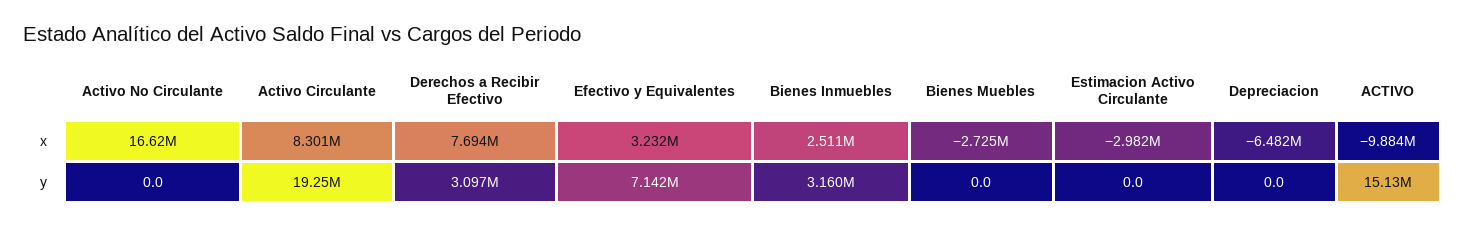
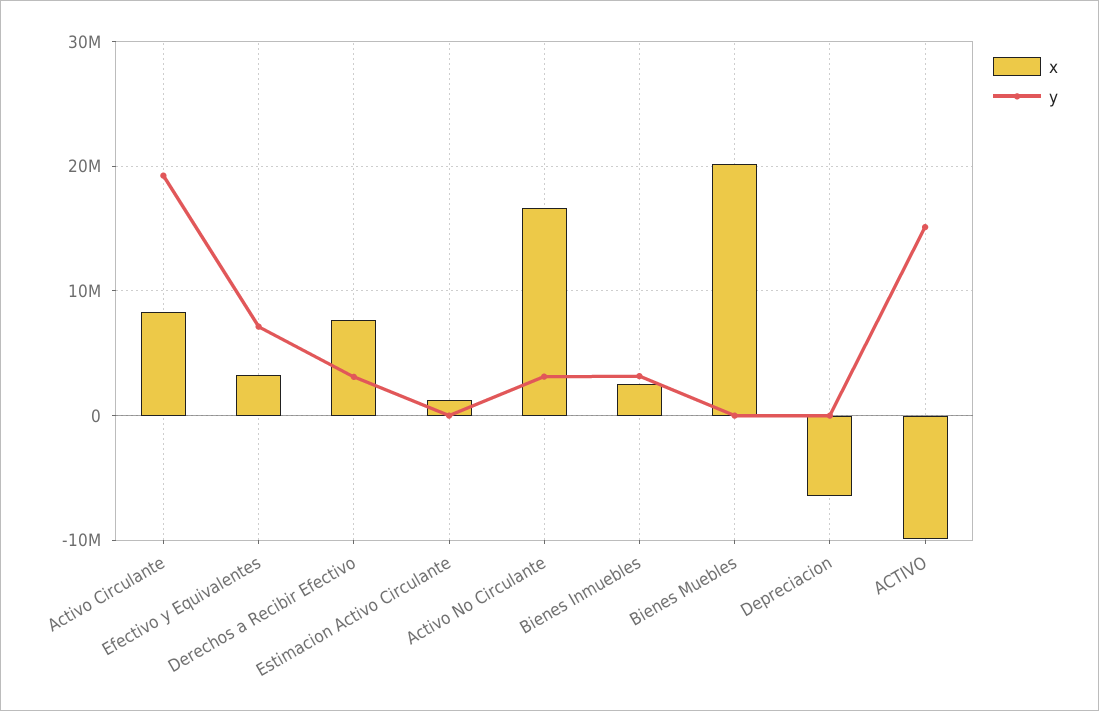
  {
    "x": {
      "Activo No Circulante": 16620000,
      "Activo Circulante": 8301000,
      "Derechos a Recibir Efectivo": 7694000,
      "Efectivo y Equivalentes": 3232000,
      "Bienes Inmuebles": 2511000,
-     "Bienes Muebles": -2725000,
+     "Bienes Muebles": 20000000,
-     "Estimacion Activo Circulante": -2982000,
+     "Estimacion Activo Circulante": 1000000,
      "Depreciacion": -6482000,
      "ACTIVO": -9884000
    },
    "y": {
-     "Activo No Circulante": 0,
+     "Activo No Circulante": 3000000,
      "Activo Circulante": 19250000,
      "Derechos a Recibir Efectivo": 3097000,
      "Efectivo y Equivalentes": 7142000,
      "Bienes Inmuebles": 3160000,
      "Bienes Muebles": 0,
      "Estimacion Activo Circulante": 0,
      "Depreciacion": 0,
      "ACTIVO": 15130000
    }
  }

